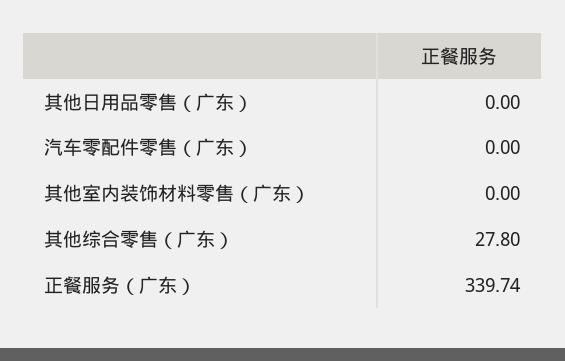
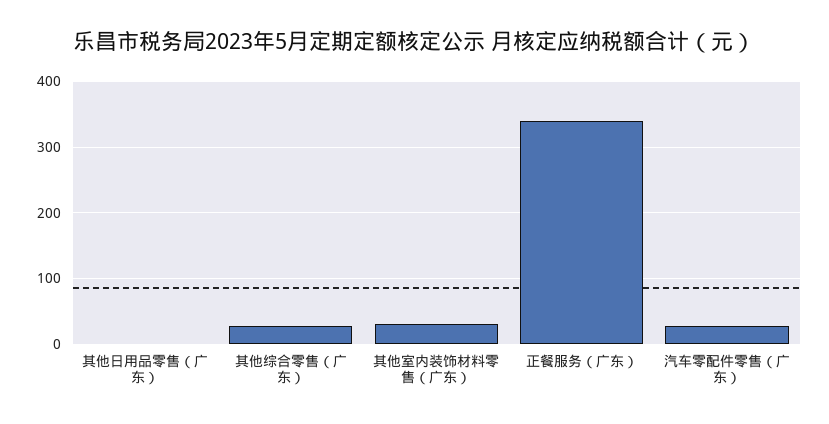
  {
    "其他日用品零售（广东）": 0,
-   "汽车零配件零售（广东）": 0,
+   "汽车零配件零售（广东）": 30,
-   "其他室内装饰材料零售（广东）": 0,
+   "其他室内装饰材料零售（广东）": 30,
    "其他综合零售（广东）": 27.8,
    "正餐服务（广东）": 339.74
  }

